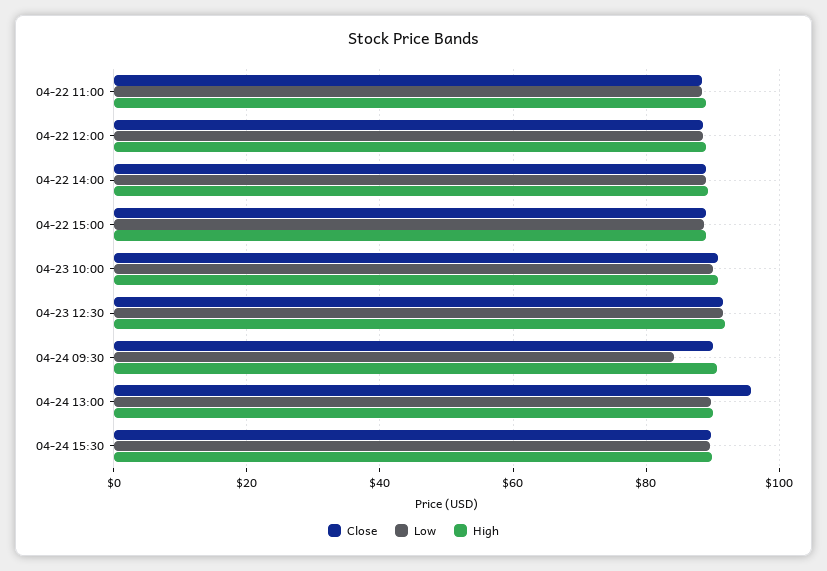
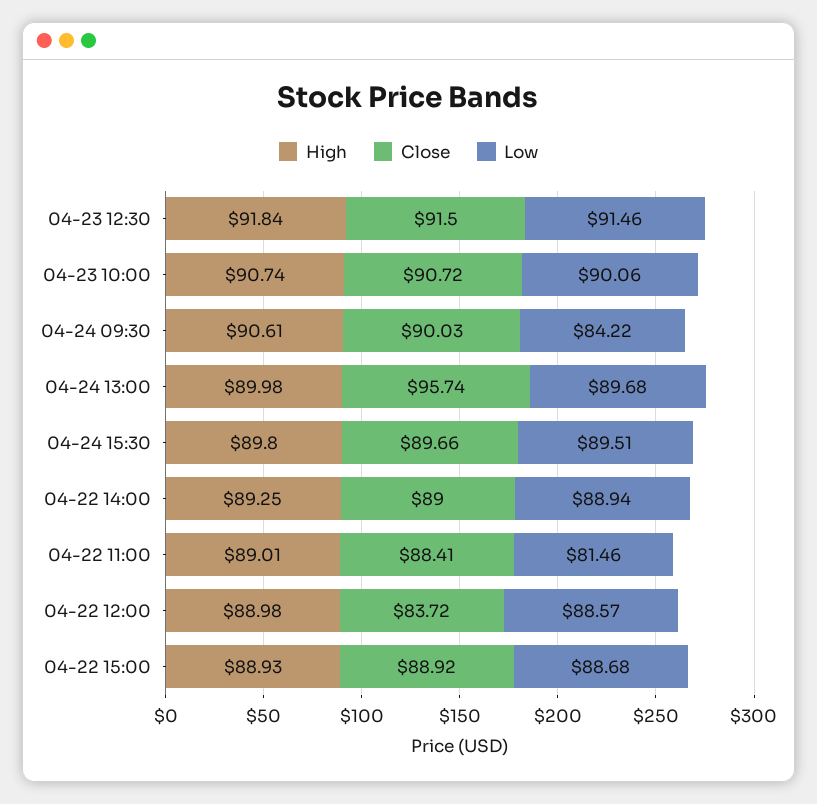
  {
    "Close": {
      "04-22 11:00": 88.41,
-     "04-22 12:00": 88,
+     "04-22 12:00": 83.72,
      "04-22 14:00": 89,
      "04-22 15:00": 88.92,
      "04-23 10:00": 90.72,
      "04-23 12:30": 91.5,
      "04-24 09:30": 90.03,
      "04-24 13:00": 95.74,
      "04-24 15:30": 89.66
    },
    "Low": {
-     "04-22 11:00": 88,
+     "04-22 11:00": 81.46,
      "04-22 12:00": 88.57,
      "04-22 14:00": 88.94,
      "04-22 15:00": 88.68,
      "04-23 10:00": 90.06,
      "04-23 12:30": 91.46,
      "04-24 09:30": 84.22,
      "04-24 13:00": 89.68,
      "04-24 15:30": 89.51
    },
    "High": {
      "04-22 11:00": 89.01,
      "04-22 12:00": 88.98,
      "04-22 14:00": 89.25,
      "04-22 15:00": 88.93,
      "04-23 10:00": 90.74,
      "04-23 12:30": 91.84,
      "04-24 09:30": 90.61,
      "04-24 13:00": 89.98,
      "04-24 15:30": 89.8
    }
  }

